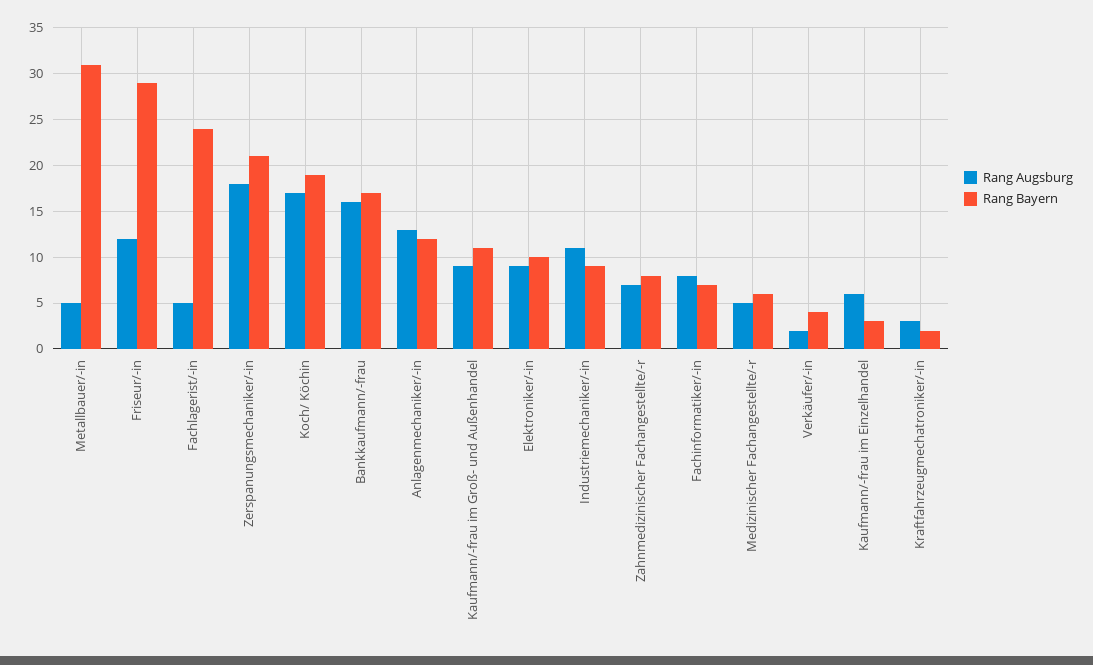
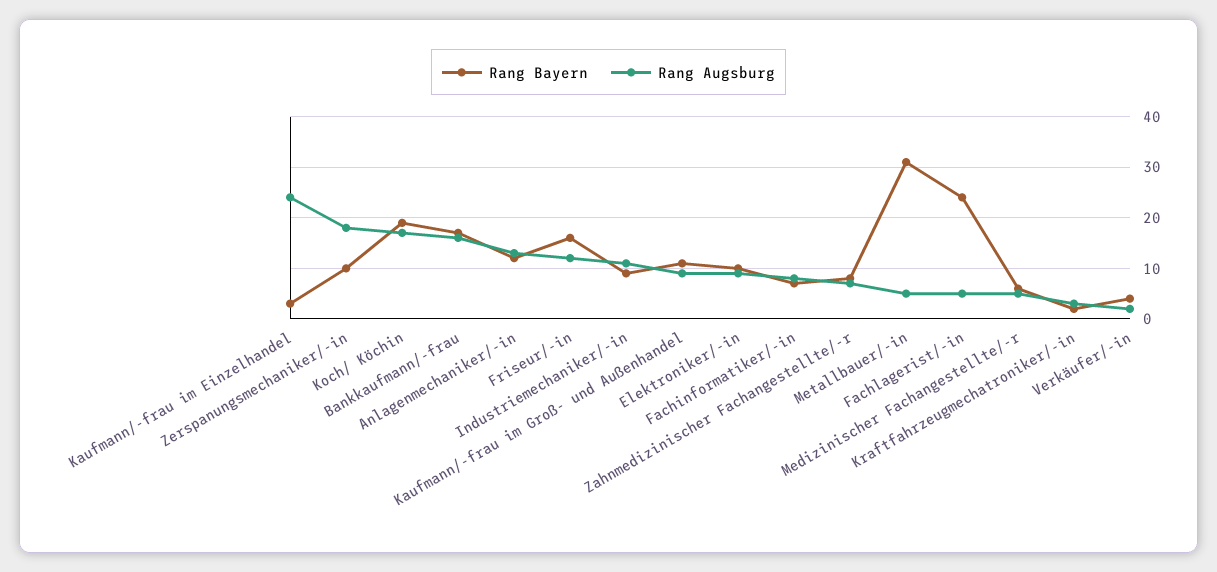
  {
    "Rang Augsburg": {
      "Metallbauer/-in": 5,
      "Friseur/-in": 12,
      "Fachlagerist/-in": 5,
      "Zerspanungsmechaniker/-in": 18,
      "Koch/ Köchin": 17,
      "Bankkaufmann/-frau": 16,
      "Anlagenmechaniker/-in": 13,
      "Kaufmann/-frau im Groß- und Außenhandel": 9,
      "Elektroniker/-in": 9,
      "Industriemechaniker/-in": 11,
      "Zahnmedizinischer Fachangestellte/-r": 7,
      "Fachinformatiker/-in": 8,
      "Medizinischer Fachangestellte/-r": 5,
      "Verkäufer/-in": 2,
-     "Kaufmann/-frau im Einzelhandel": 6,
+     "Kaufmann/-frau im Einzelhandel": 25,
      "Kraftfahrzeugmechatroniker/-in": 3
    },
    "Rang Bayern": {
      "Metallbauer/-in": 31,
-     "Friseur/-in": 29,
+     "Friseur/-in": 15,
      "Fachlagerist/-in": 24,
-     "Zerspanungsmechaniker/-in": 21,
+     "Zerspanungsmechaniker/-in": 10,
      "Koch/ Köchin": 19,
      "Bankkaufmann/-frau": 17,
      "Anlagenmechaniker/-in": 12,
      "Kaufmann/-frau im Groß- und Außenhandel": 11,
      "Elektroniker/-in": 10,
      "Industriemechaniker/-in": 9,
      "Zahnmedizinischer Fachangestellte/-r": 8,
      "Fachinformatiker/-in": 7,
      "Medizinischer Fachangestellte/-r": 6,
      "Verkäufer/-in": 4,
      "Kaufmann/-frau im Einzelhandel": 3,
      "Kraftfahrzeugmechatroniker/-in": 2
    }
  }

